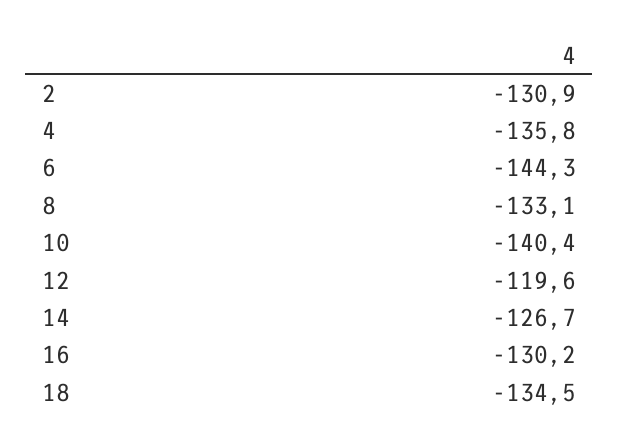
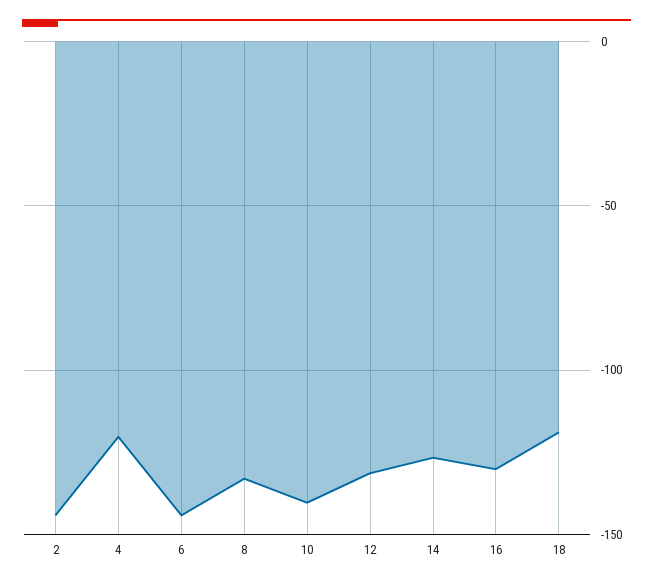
  {
-   "2": -130.9,
+   "2": -145,
-   "4": -135.8,
+   "4": -120,
    "6": -144.3,
    "8": -133.1,
    "10": -140.4,
-   "12": -119.6,
+   "12": -130,
    "14": -126.7,
    "16": -130.2,
-   "18": -134.5
+   "18": -120
  }

